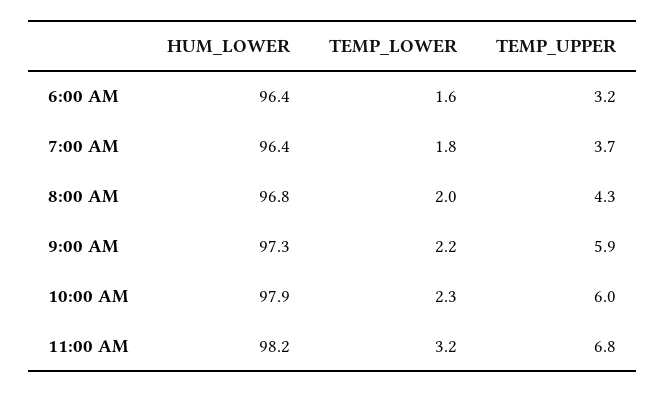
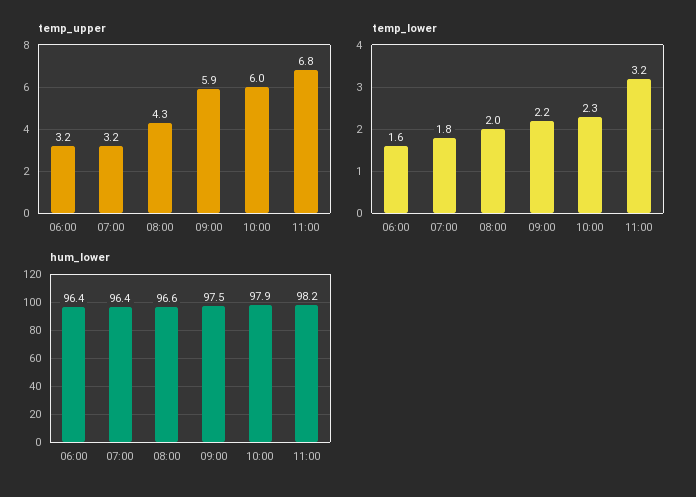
  {
    "HUM_LOWER": {
      "6:00 AM": 96.4,
      "7:00 AM": 96.4,
-     "8:00 AM": 96.8,
+     "8:00 AM": 96.6,
-     "9:00 AM": 97.3,
+     "9:00 AM": 97.5,
      "10:00 AM": 97.9,
      "11:00 AM": 98.2
    },
    "TEMP_LOWER": {
      "6:00 AM": 1.6,
      "7:00 AM": 1.8,
      "8:00 AM": 2,
      "9:00 AM": 2.2,
      "10:00 AM": 2.3,
      "11:00 AM": 3.2
    },
    "TEMP_UPPER": {
      "6:00 AM": 3.2,
-     "7:00 AM": 3.7,
+     "7:00 AM": 3.2,
      "8:00 AM": 4.3,
      "9:00 AM": 5.9,
      "10:00 AM": 6,
      "11:00 AM": 6.8
    }
  }

